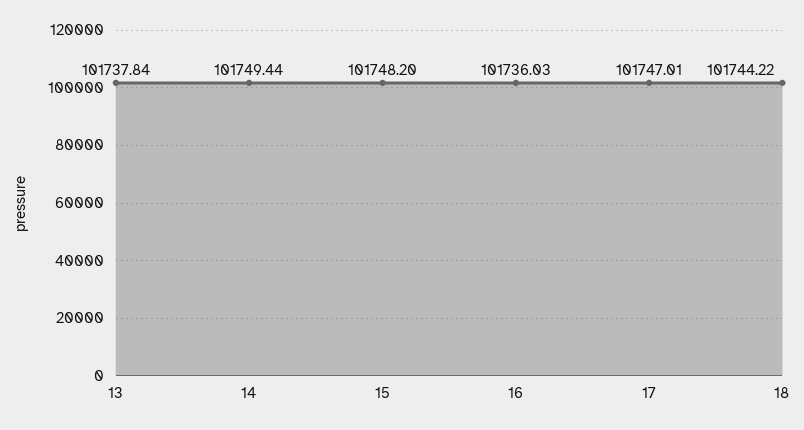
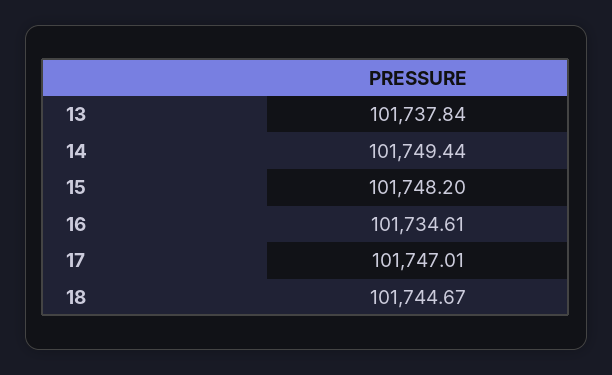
  {
    "13": 101737.84,
    "14": 101749.44,
    "15": 101748.2,
-   "16": 101736.03,
+   "16": 101734.61,
    "17": 101747.01,
-   "18": 101744.22
+   "18": 101744.67
  }

